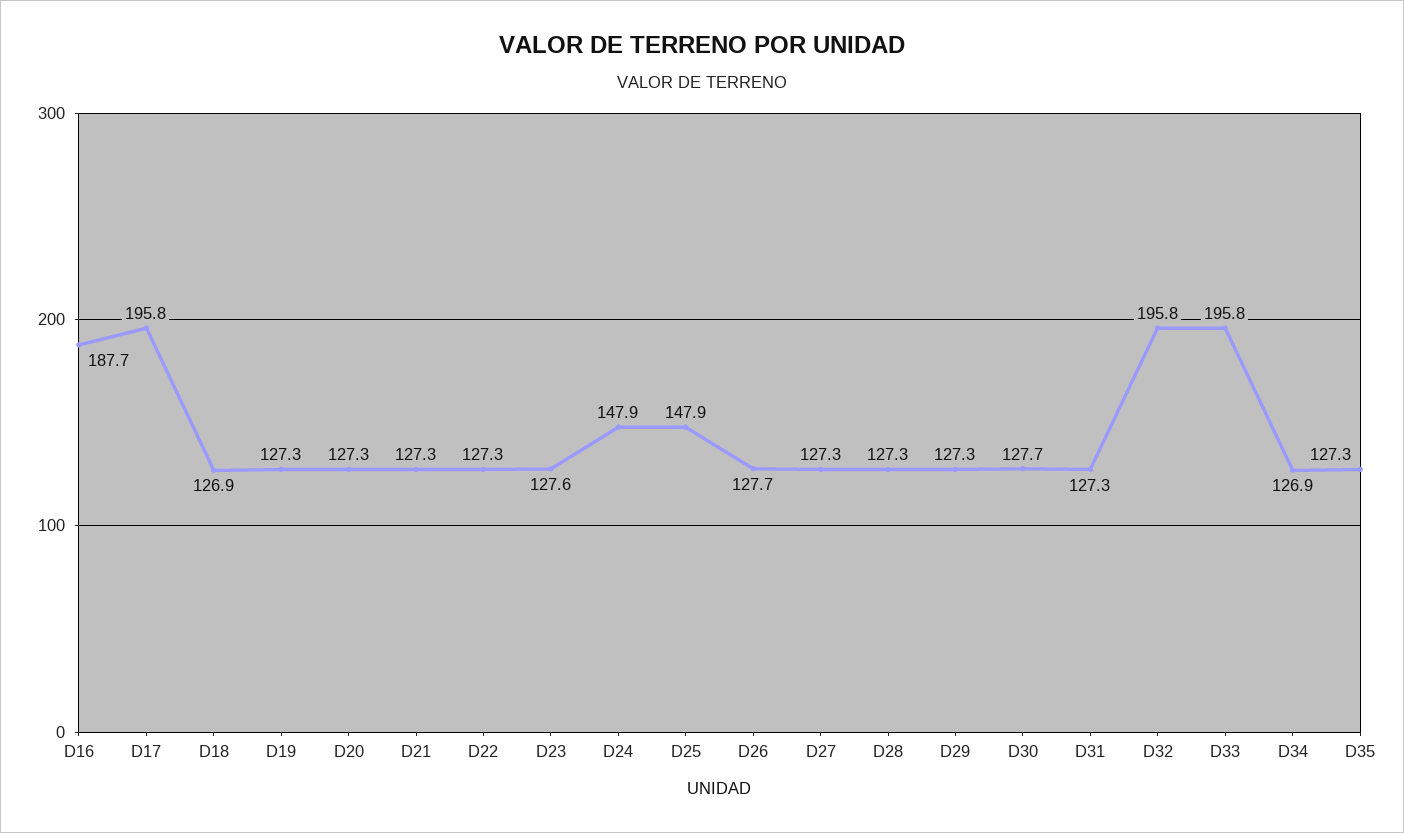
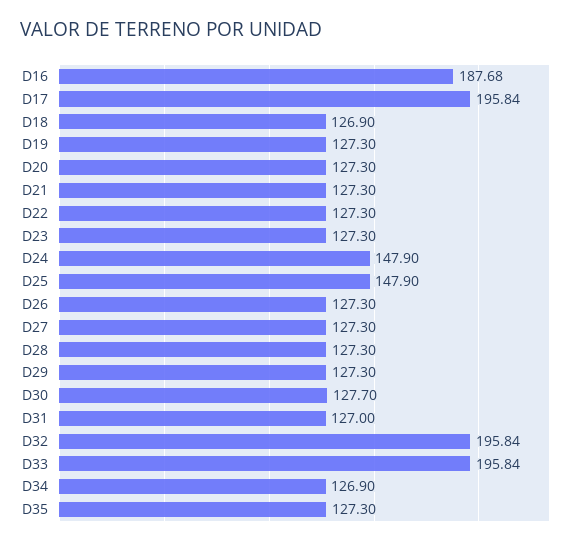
  {
    "D16": 187.68,
    "D17": 195.84,
    "D18": 126.9,
    "D19": 127.3,
    "D20": 127.3,
    "D21": 127.3,
    "D22": 127.3,
-   "D23": 127.6,
+   "D23": 127.3,
    "D24": 147.9,
    "D25": 147.9,
-   "D26": 127.7,
+   "D26": 127.3,
    "D27": 127.3,
    "D28": 127.3,
    "D29": 127.3,
    "D30": 127.7,
-   "D31": 127.3,
+   "D31": 127,
    "D32": 195.84,
    "D33": 195.84,
    "D34": 126.9,
    "D35": 127.3
  }

